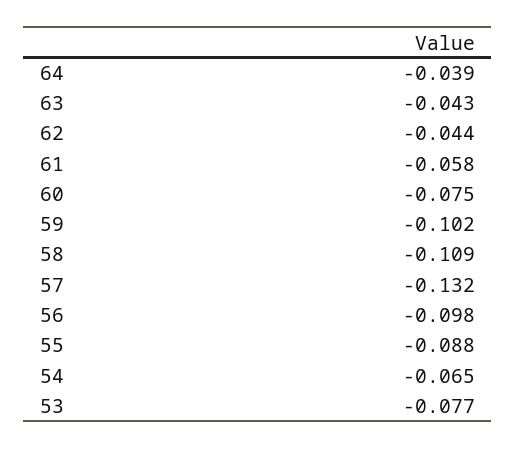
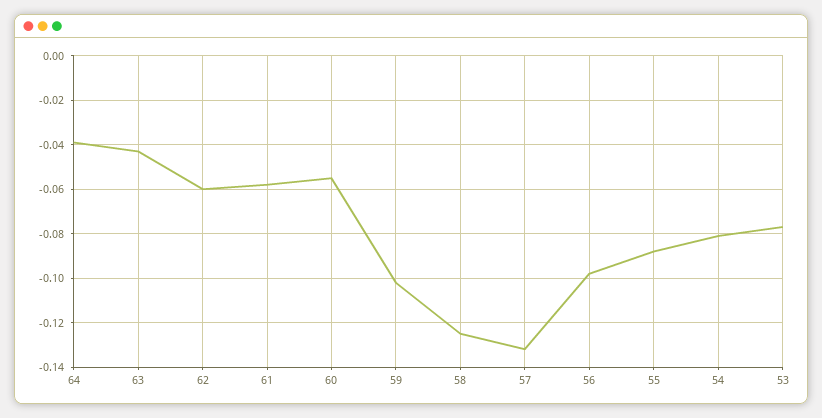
  {
    "64": -0.039,
    "63": -0.043,
-   "62": -0.044,
+   "62": -0.06,
    "61": -0.058,
-   "60": -0.075,
+   "60": -0.055,
    "59": -0.102,
-   "58": -0.109,
+   "58": -0.125,
    "57": -0.132,
    "56": -0.098,
    "55": -0.088,
-   "54": -0.065,
+   "54": -0.08,
    "53": -0.077
  }

